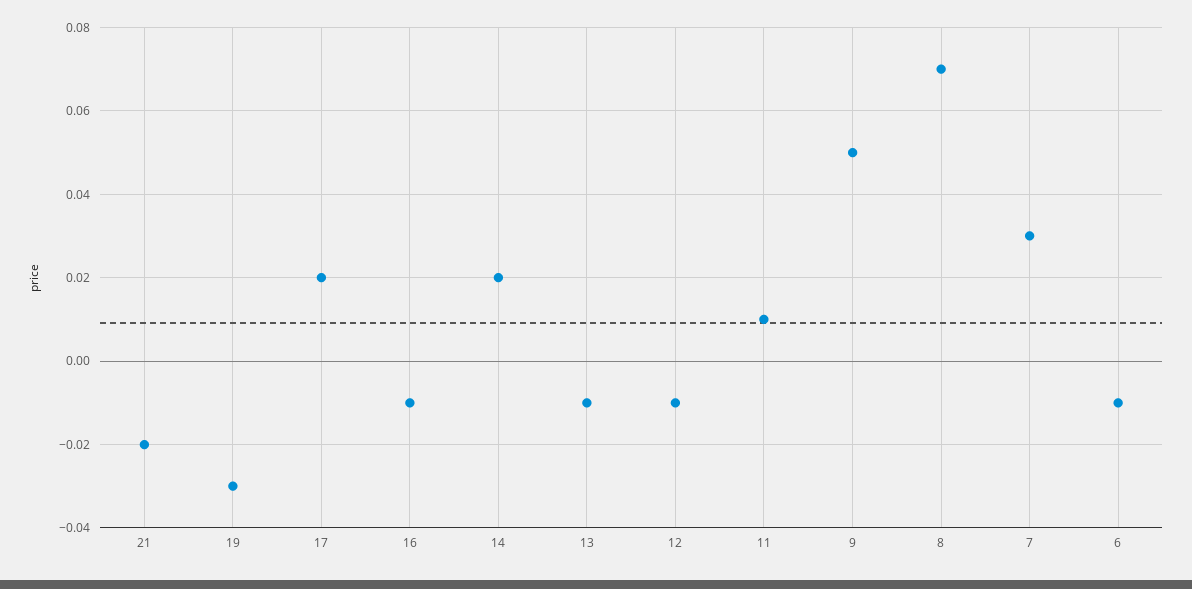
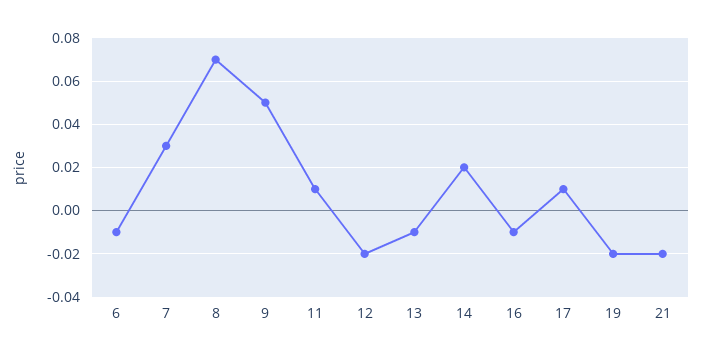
  {
    "21": -0.02,
-   "19": -0.03,
+   "19": -0.02,
-   "17": 0.02,
+   "17": 0.01,
    "16": -0.01,
    "14": 0.02,
    "13": -0.01,
-   "12": -0.01,
+   "12": -0.02,
    "11": 0.01,
    "9": 0.05,
    "8": 0.07,
    "7": 0.03,
    "6": -0.01
  }

